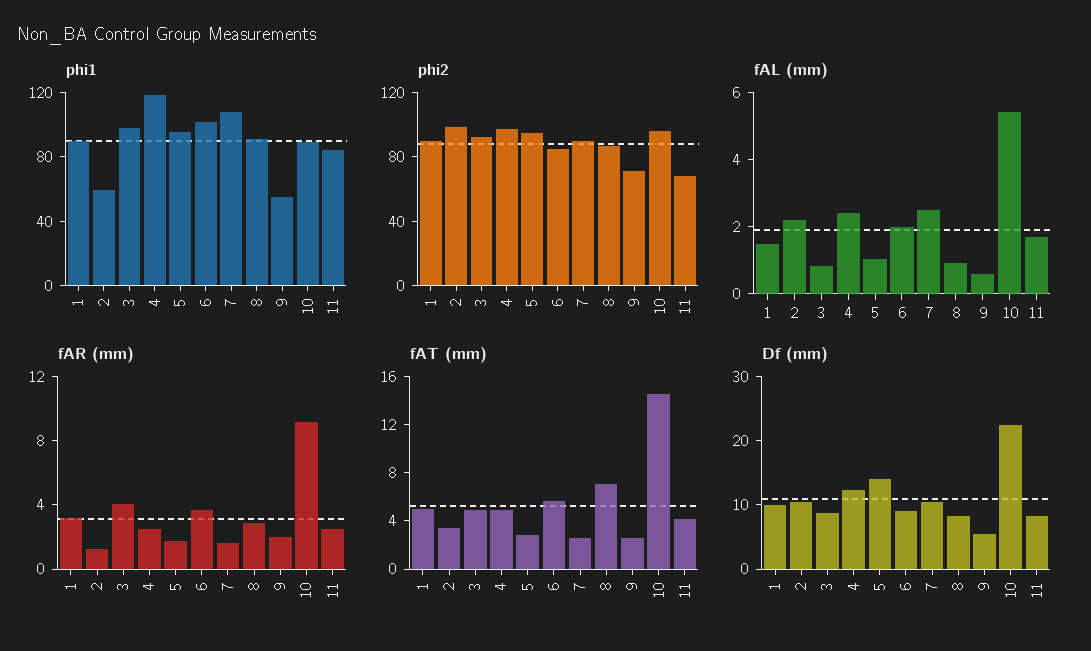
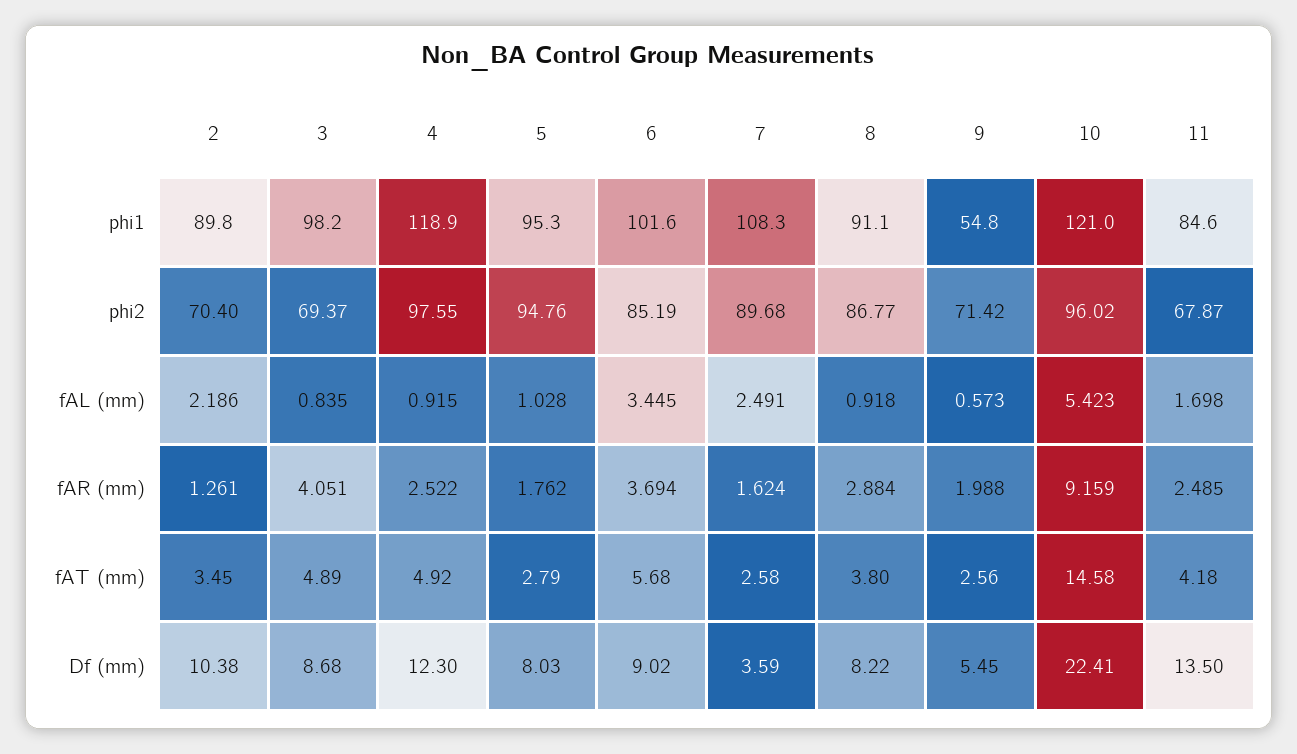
  {
    "phi1": {
-     "1": 90,
-     "2": 60,
+     "2": 89.8,
      "3": 98.2,
      "4": 118.9,
      "5": 95.3,
      "6": 101.6,
      "7": 108.3,
      "8": 91.1,
      "9": 54.8,
-     "10": 90,
+     "10": 121,
      "11": 84.6
    },
    "phi2": {
-     "1": 90,
-     "2": 100,
+     "2": 70.4,
-     "3": 90,
+     "3": 69.37,
      "4": 97.55,
      "5": 94.76,
      "6": 85.19,
      "7": 89.68,
      "8": 86.77,
      "9": 71.42,
      "10": 96.02,
      "11": 67.87
    },
    "fAL (mm)": {
-     "1": 1.5,
      "2": 2.186,
      "3": 0.835,
-     "4": 2.5,
+     "4": 0.915,
      "5": 1.028,
-     "6": 2,
+     "6": 3.445,
      "7": 2.491,
      "8": 0.918,
      "9": 0.573,
      "10": 5.423,
      "11": 1.698
    },
    "fAR (mm)": {
-     "1": 3,
      "2": 1.261,
      "3": 4.051,
      "4": 2.522,
      "5": 1.762,
      "6": 3.694,
      "7": 1.624,
      "8": 2.884,
      "9": 1.988,
      "10": 9.159,
      "11": 2.485
    },
    "fAT (mm)": {
-     "1": 5,
      "2": 3.45,
      "3": 4.89,
      "4": 4.92,
      "5": 2.79,
      "6": 5.68,
      "7": 2.58,
-     "8": 7,
+     "8": 3.8,
      "9": 2.56,
      "10": 14.58,
      "11": 4.18
    },
    "Df (mm)": {
-     "1": 10,
      "2": 10.38,
      "3": 8.68,
      "4": 12.3,
-     "5": 14,
+     "5": 8.03,
      "6": 9.02,
-     "7": 10,
+     "7": 3.59,
      "8": 8.22,
      "9": 5.45,
      "10": 22.41,
-     "11": 8
+     "11": 13.5
    }
  }

